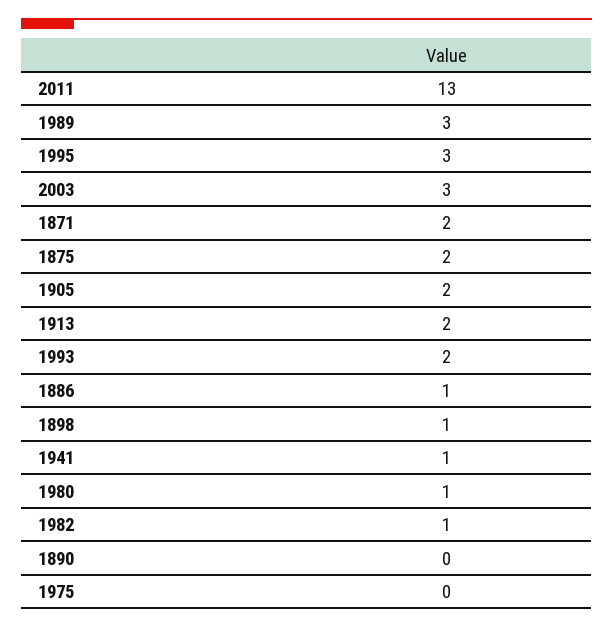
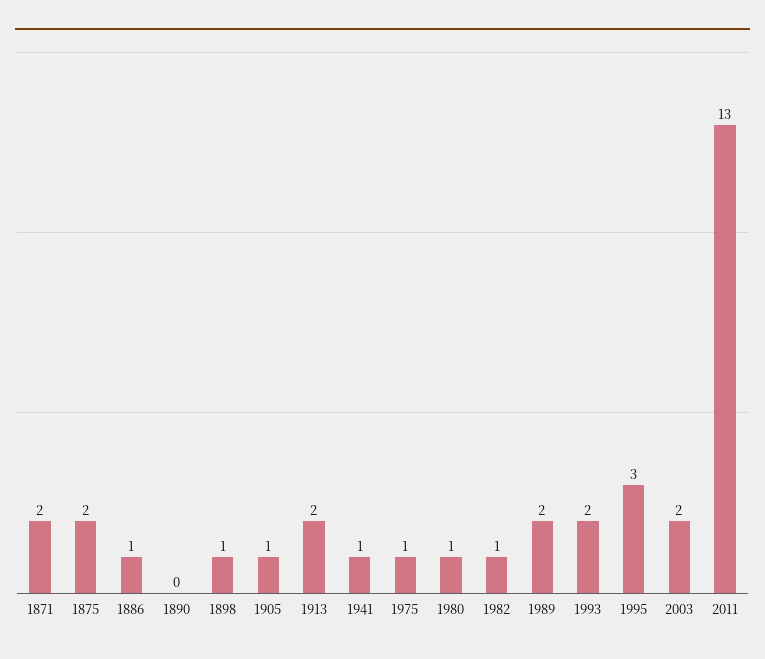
  {
    "2011": 13,
-   "1989": 3,
+   "1989": 2,
    "1995": 3,
-   "2003": 3,
+   "2003": 2,
    "1871": 2,
    "1875": 2,
-   "1905": 2,
+   "1905": 1,
    "1913": 2,
    "1993": 2,
    "1886": 1,
    "1898": 1,
    "1941": 1,
    "1980": 1,
    "1982": 1,
    "1890": 0,
-   "1975": 0
+   "1975": 1
  }

